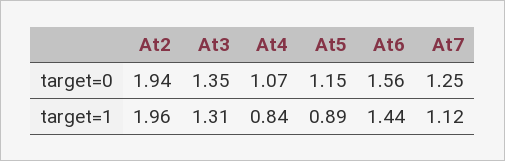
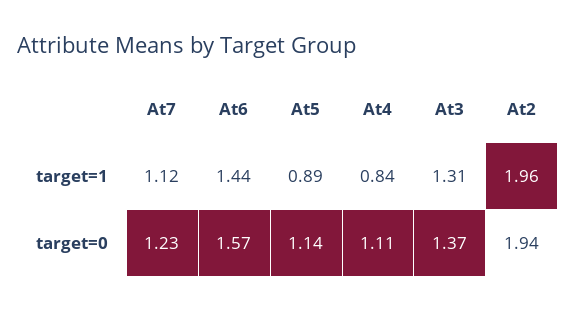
  {
    "At2": {
      "target=0": 1.94,
      "target=1": 1.96
    },
    "At3": {
-     "target=0": 1.35,
+     "target=0": 1.37,
      "target=1": 1.31
    },
    "At4": {
-     "target=0": 1.07,
+     "target=0": 1.11,
      "target=1": 0.84
    },
    "At5": {
-     "target=0": 1.15,
+     "target=0": 1.14,
      "target=1": 0.89
    },
    "At6": {
-     "target=0": 1.56,
+     "target=0": 1.57,
      "target=1": 1.44
    },
    "At7": {
-     "target=0": 1.25,
+     "target=0": 1.23,
      "target=1": 1.12
    }
  }

